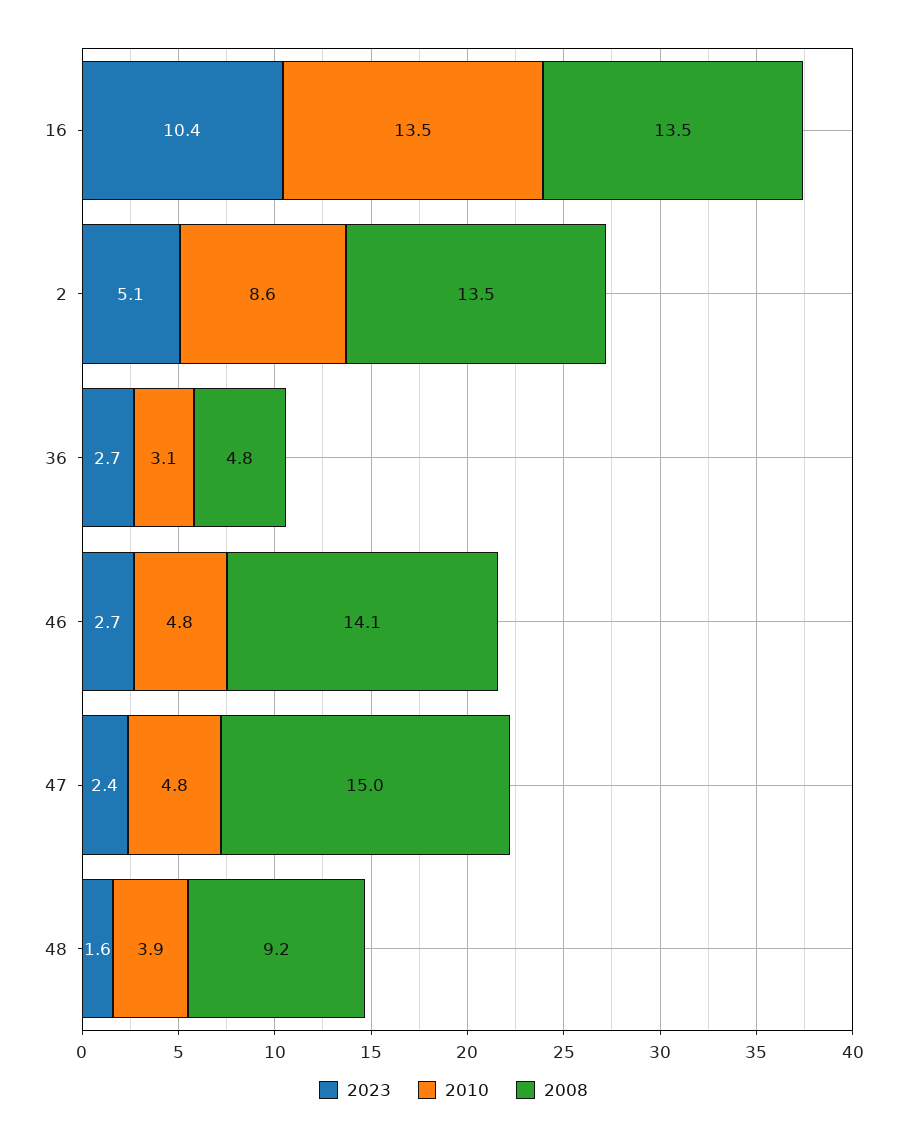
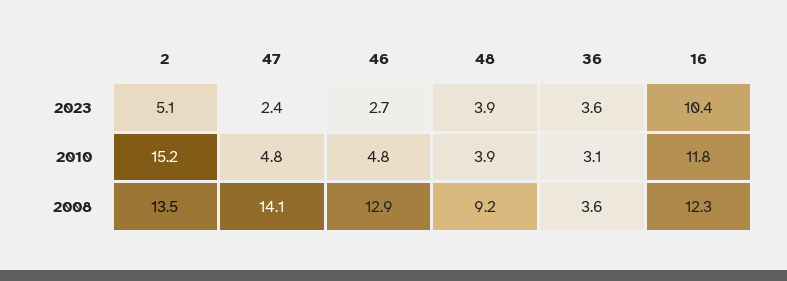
  {
    "2023": {
      "16": 10.4,
      "2": 5.1,
-     "36": 2.7,
+     "36": 3.6,
      "46": 2.7,
      "47": 2.4,
-     "48": 1.6
+     "48": 3.9
    },
    "2010": {
-     "16": 13.5,
+     "16": 11.8,
-     "2": 8.6,
+     "2": 15.2,
      "36": 3.1,
      "46": 4.8,
      "47": 4.8,
      "48": 3.9
    },
    "2008": {
-     "16": 13.5,
+     "16": 12.3,
      "2": 13.5,
-     "36": 4.8,
+     "36": 3.6,
-     "46": 14.1,
+     "46": 12.9,
-     "47": 15,
+     "47": 14.1,
      "48": 9.2
    }
  }

